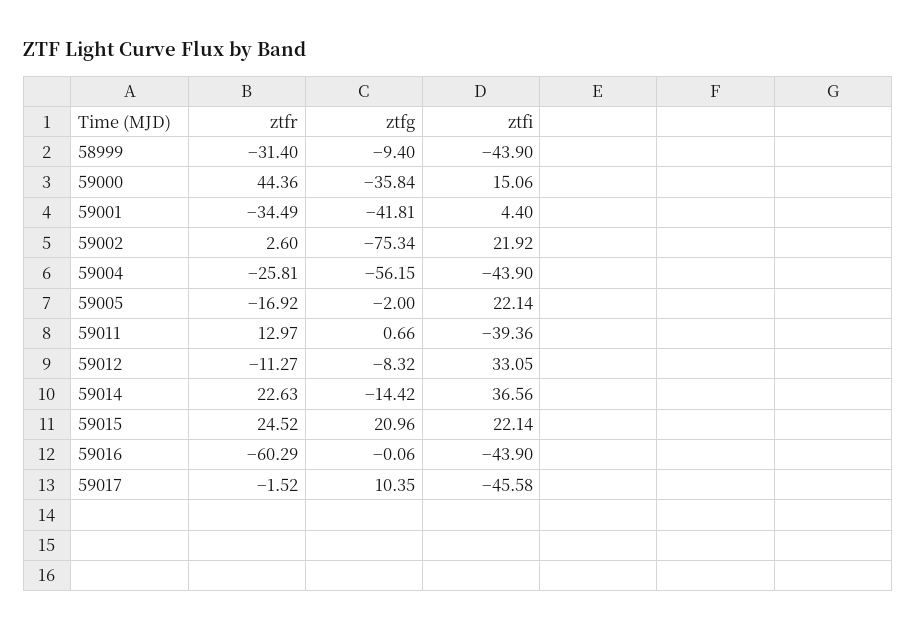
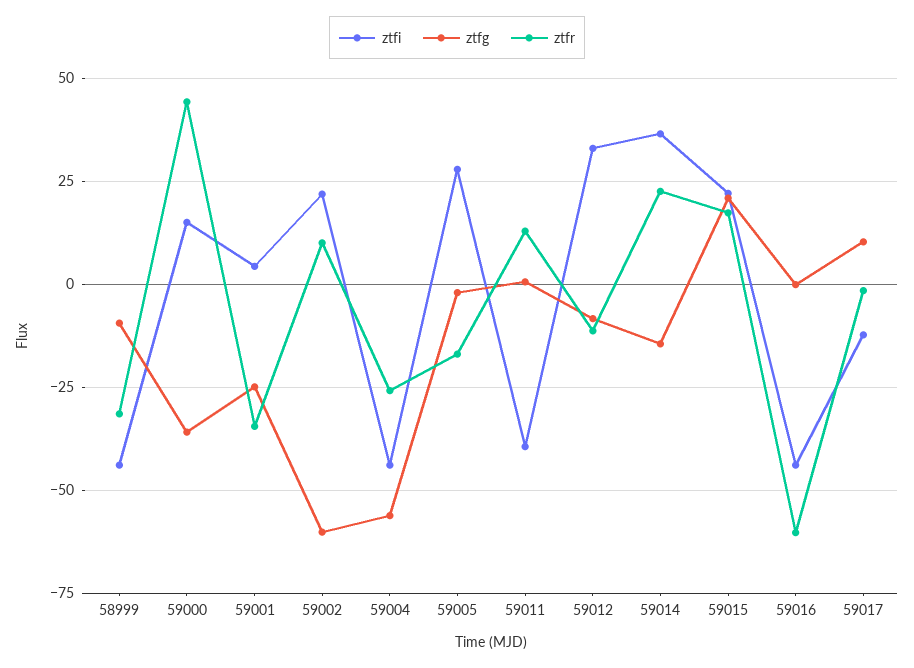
  {
    "ztfr": {
      "58999": -31.4,
      "59000": 44.36,
      "59001": -34.49,
-     "59002": 2.6,
+     "59002": 10,
      "59004": -25.81,
      "59005": -16.92,
      "59011": 12.97,
      "59012": -11.27,
      "59014": 22.63,
-     "59015": 24.52,
+     "59015": 17.5,
      "59016": -60.29,
      "59017": -1.52
    },
    "ztfg": {
      "58999": -9.4,
      "59000": -35.84,
-     "59001": -41.81,
+     "59001": -25,
-     "59002": -75.34,
+     "59002": -60,
      "59004": -56.15,
      "59005": -2,
      "59011": 0.66,
      "59012": -8.32,
      "59014": -14.42,
      "59015": 20.96,
      "59016": -0.06,
      "59017": 10.35
    },
    "ztfi": {
      "58999": -43.9,
      "59000": 15.06,
      "59001": 4.4,
      "59002": 21.92,
      "59004": -43.9,
-     "59005": 22.14,
+     "59005": 27.5,
      "59011": -39.36,
      "59012": 33.05,
      "59014": 36.56,
      "59015": 22.14,
      "59016": -43.9,
-     "59017": -45.58
+     "59017": -12.5
    }
  }

